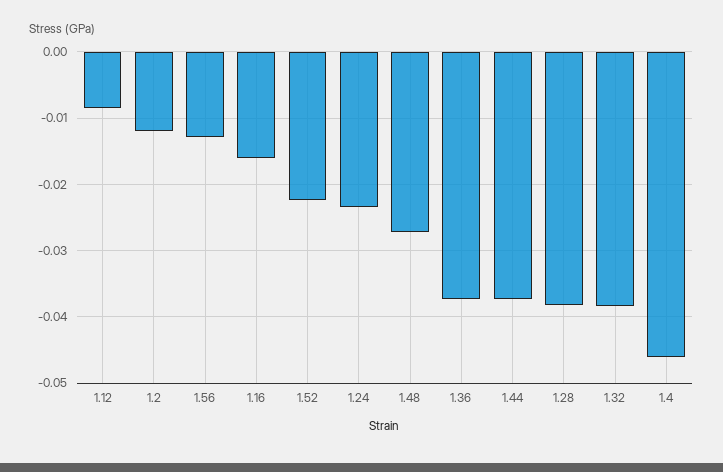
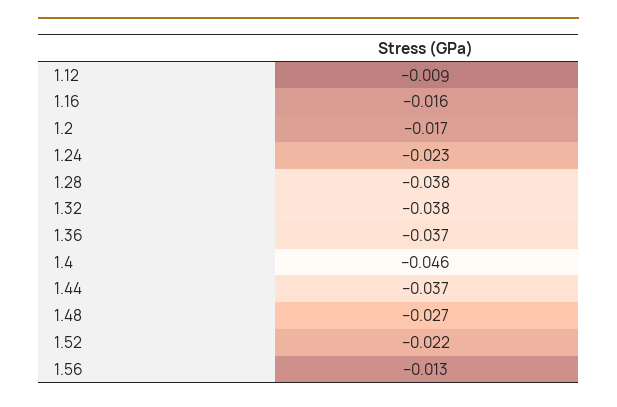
  {
    "1.12": -0.009,
-   "1.2": -0.012,
+   "1.2": -0.017,
    "1.56": -0.013,
    "1.16": -0.016,
    "1.52": -0.022,
    "1.24": -0.023,
    "1.48": -0.027,
    "1.36": -0.037,
    "1.44": -0.037,
    "1.28": -0.038,
    "1.32": -0.038,
    "1.4": -0.046
  }

